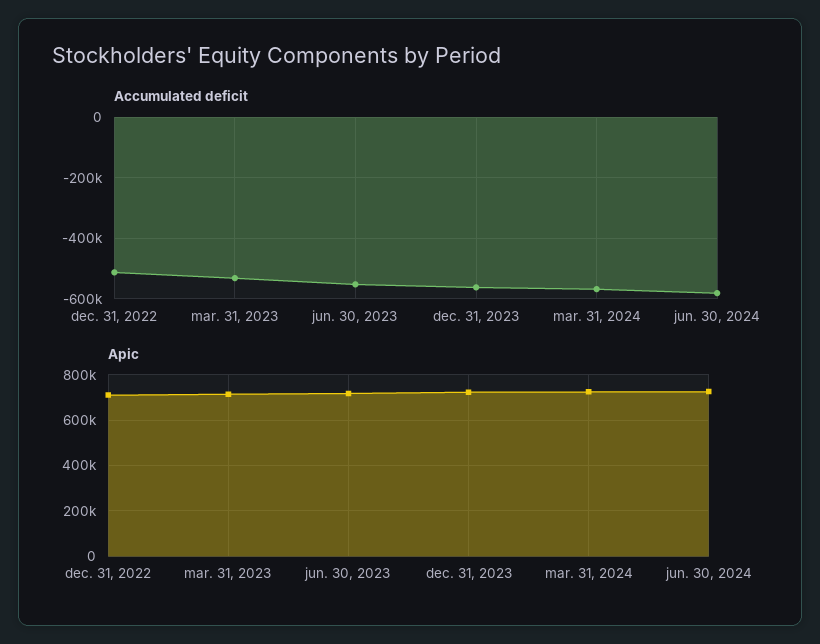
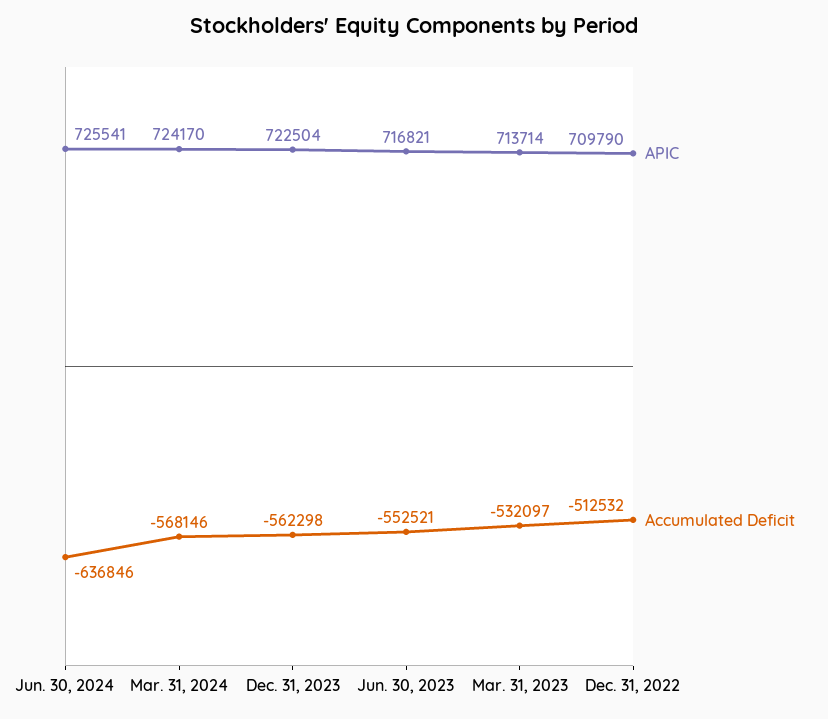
  {
    "Accumulated deficit": {
      "dec. 31, 2022": -512532,
      "mar. 31, 2023": -532097,
      "jun. 30, 2023": -552521,
      "dec. 31, 2023": -562298,
      "mar. 31, 2024": -568146,
-     "jun. 30, 2024": -580000
+     "jun. 30, 2024": -636846
    },
    "Apic": {
      "dec. 31, 2022": 709790,
      "mar. 31, 2023": 713714,
      "jun. 30, 2023": 716821,
      "dec. 31, 2023": 722504,
      "mar. 31, 2024": 724170,
      "jun. 30, 2024": 725541
    }
  }

